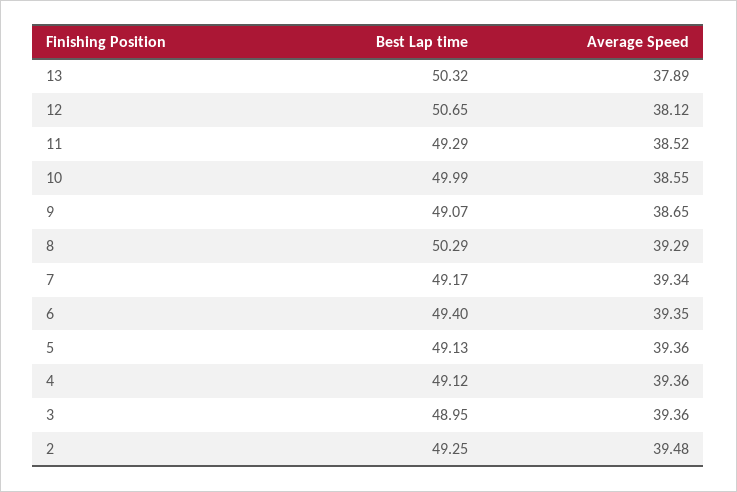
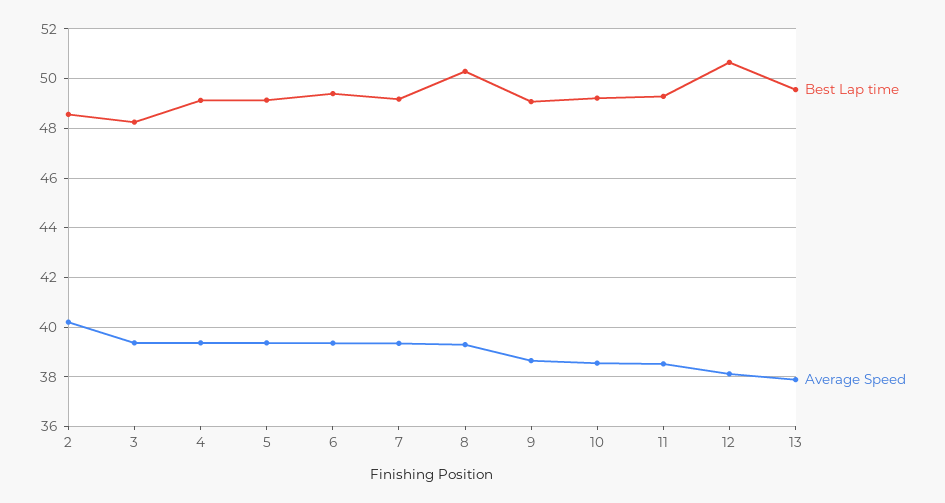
  {
    "Best Lap time": {
-     "13": 50.32,
+     "13": 49.5,
      "12": 50.65,
      "11": 49.29,
-     "10": 49.99,
+     "10": 49.25,
      "9": 49.07,
      "8": 50.29,
      "7": 49.17,
      "6": 49.4,
      "5": 49.13,
      "4": 49.12,
-     "3": 48.95,
+     "3": 48.25,
-     "2": 49.25
+     "2": 48.5
    },
    "Average Speed": {
      "13": 37.89,
      "12": 38.12,
      "11": 38.52,
      "10": 38.55,
      "9": 38.65,
      "8": 39.29,
      "7": 39.34,
      "6": 39.35,
      "5": 39.36,
      "4": 39.36,
      "3": 39.36,
-     "2": 39.48
+     "2": 40.25
    }
  }

